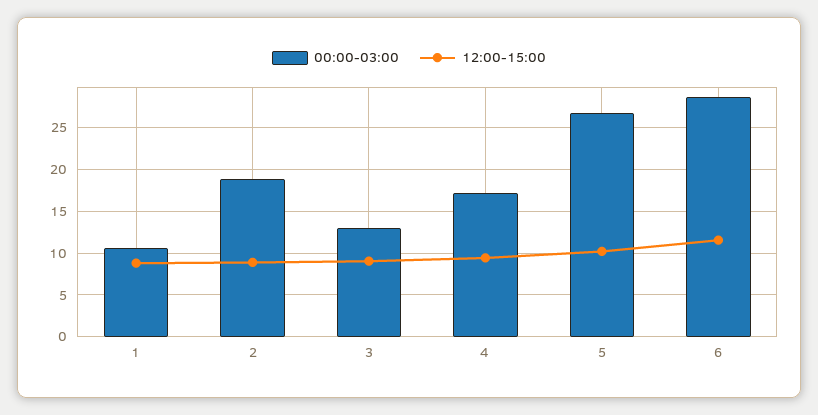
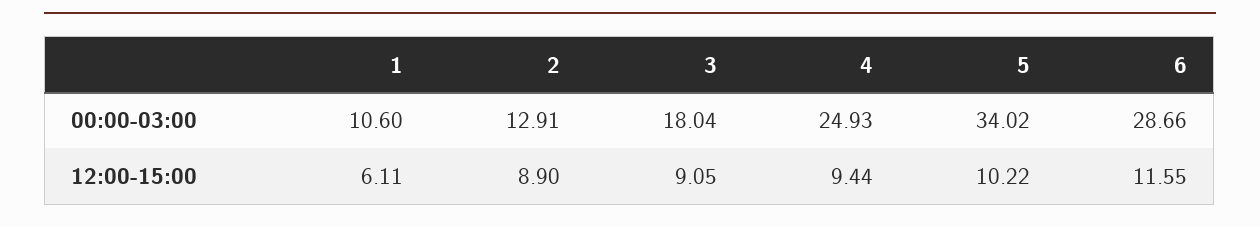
  {
    "00:00-03:00": {
      "1": 10.6,
-     "2": 19,
+     "2": 12.91,
-     "3": 13,
+     "3": 18.04,
-     "4": 17,
+     "4": 24.93,
-     "5": 27,
+     "5": 34.02,
      "6": 28.66
    },
    "12:00-15:00": {
-     "1": 9,
+     "1": 6.11,
      "2": 8.9,
      "3": 9.05,
      "4": 9.44,
      "5": 10.22,
      "6": 11.55
    }
  }

